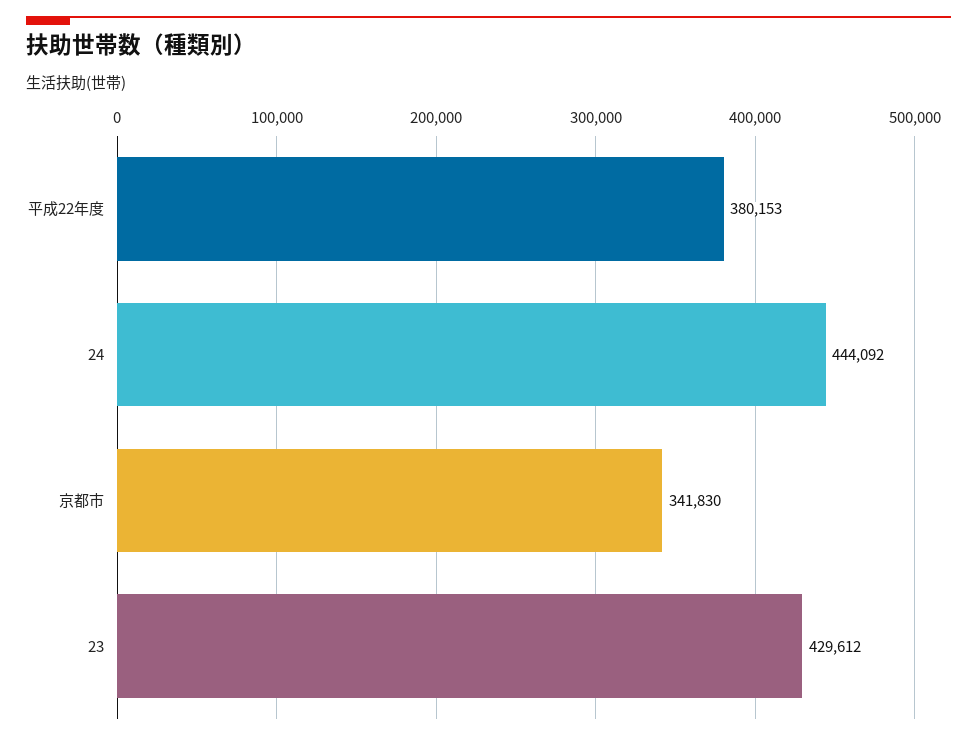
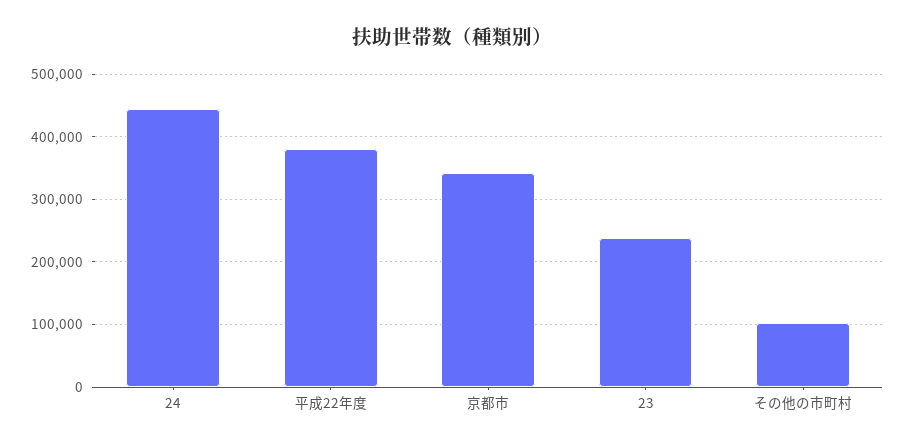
  {
    "平成22年度": 380153,
    "24": 444092,
    "京都市": 341830,
-   "23": 429612
+   "23": 240000,
+   "その他の市町村": 100000
  }

